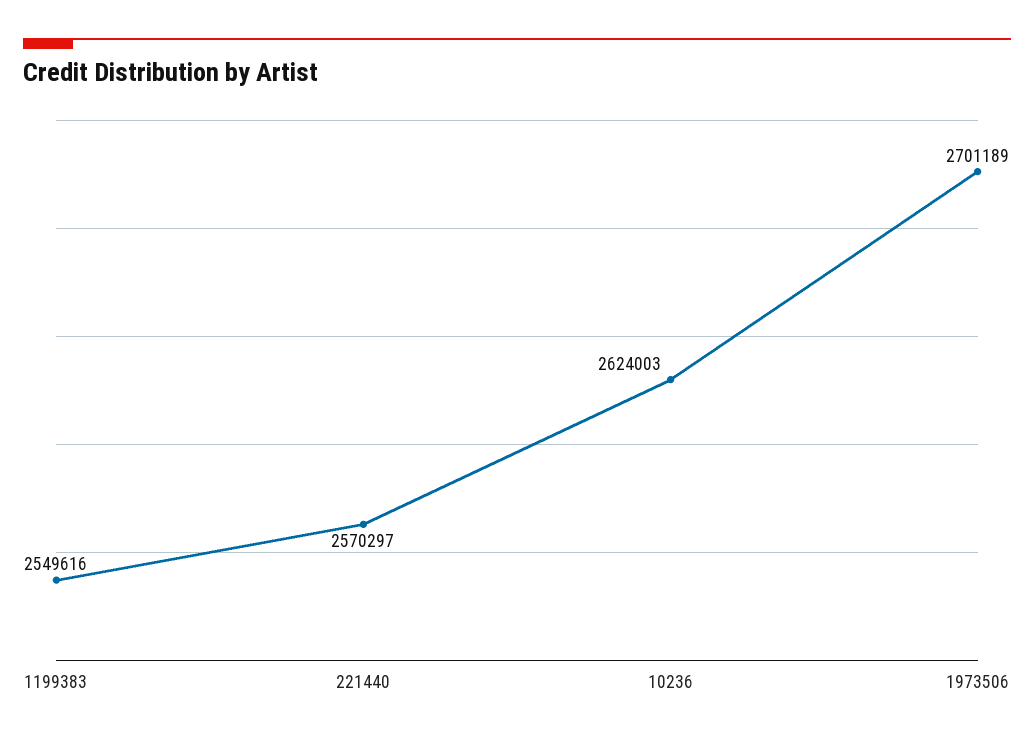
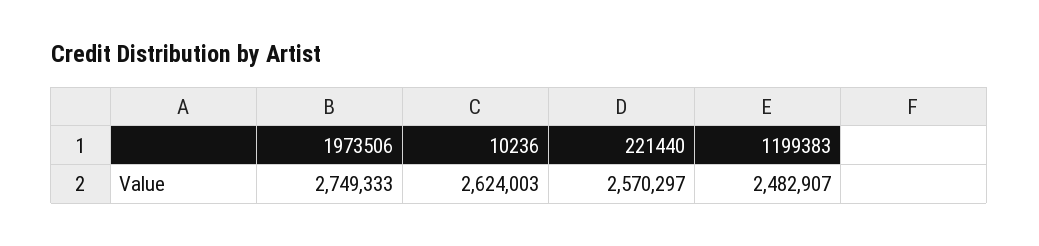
  {
-   "1199383": 2549616,
+   "1199383": 2482907,
    "221440": 2570297,
    "10236": 2624003,
-   "1973506": 2701189
+   "1973506": 2749333
  }

